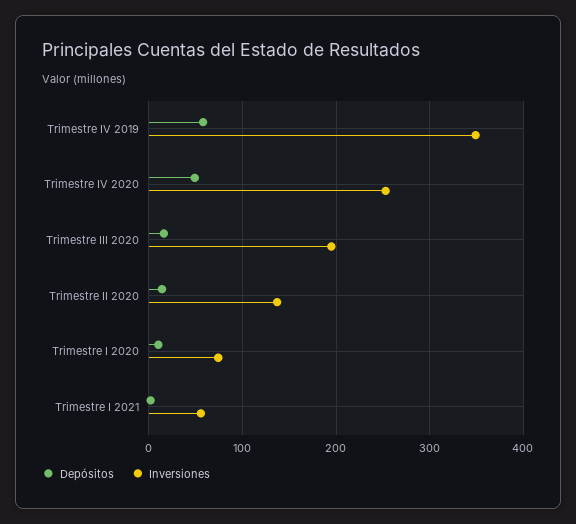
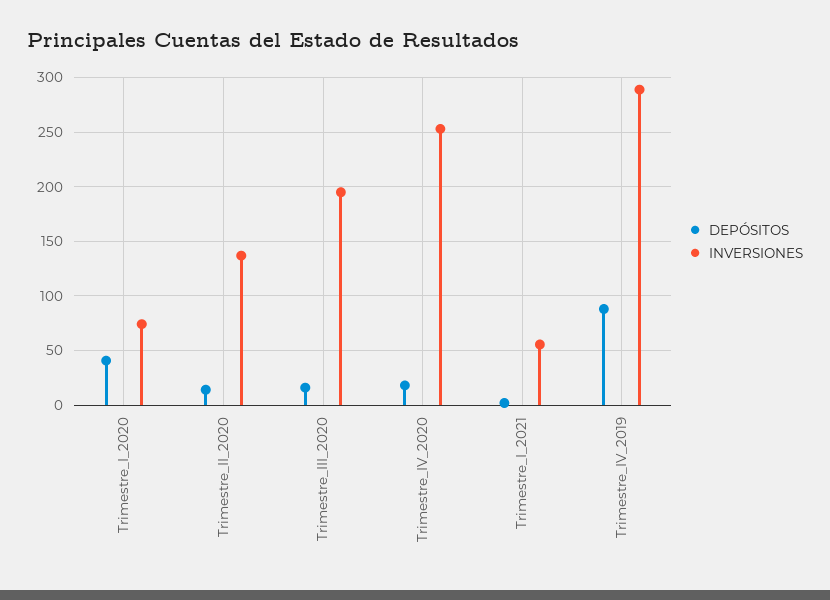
  {
    "Depósitos": {
-     "Trimestre IV 2019": 60,
+     "Trimestre IV 2019": 90,
-     "Trimestre IV 2020": 50,
+     "Trimestre IV 2020": 20,
      "Trimestre III 2020": 20,
      "Trimestre II 2020": 10,
-     "Trimestre I 2020": 10,
+     "Trimestre I 2020": 40,
      "Trimestre I 2021": 0
    },
    "Inversiones": {
-     "Trimestre IV 2019": 350,
+     "Trimestre IV 2019": 290,
      "Trimestre IV 2020": 250,
      "Trimestre III 2020": 200,
      "Trimestre II 2020": 140,
      "Trimestre I 2020": 70,
      "Trimestre I 2021": 60
    }
  }

